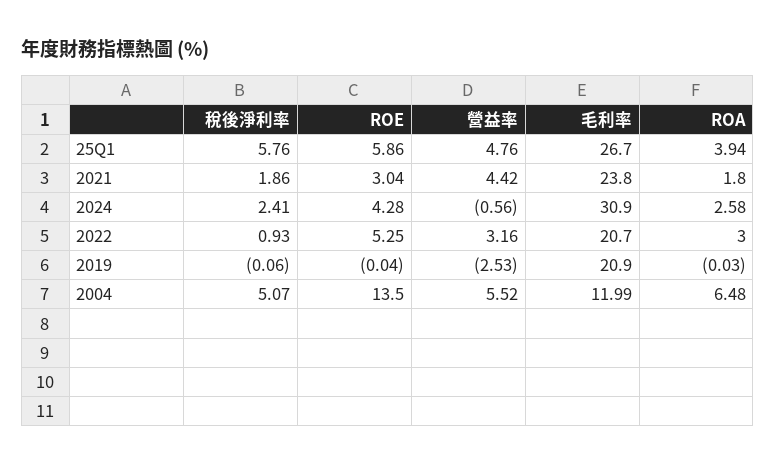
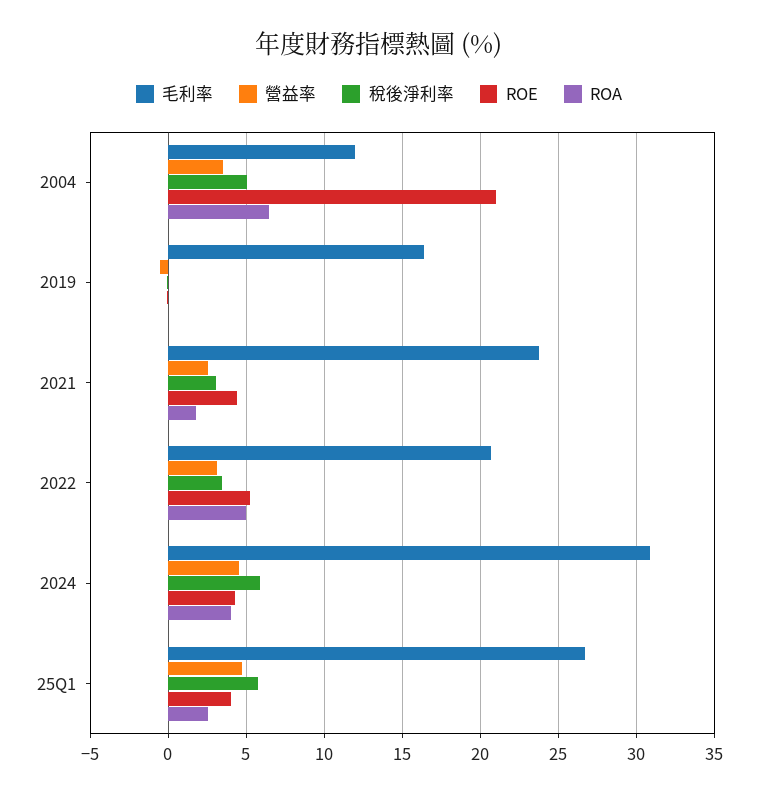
  {
    "稅後淨利率": {
      "25Q1": 5.76,
-     "2021": 1.86,
+     "2021": 3,
-     "2024": 2.41,
+     "2024": 6,
-     "2022": 0.93,
+     "2022": 3.5,
      "2019": -0.06,
      "2004": 5.07
    },
    "ROE": {
-     "25Q1": 5.86,
+     "25Q1": 4,
-     "2021": 3.04,
+     "2021": 4.5,
      "2024": 4.28,
      "2022": 5.25,
      "2019": -0.04,
-     "2004": 13.5
+     "2004": 21
    },
    "營益率": {
      "25Q1": 4.76,
-     "2021": 4.42,
+     "2021": 2.5,
-     "2024": -0.56,
+     "2024": 4.5,
      "2022": 3.16,
-     "2019": -2.53,
+     "2019": -0.5,
-     "2004": 5.52
+     "2004": 3.5
    },
    "毛利率": {
      "25Q1": 26.7,
      "2021": 23.8,
      "2024": 30.9,
      "2022": 20.7,
-     "2019": 20.9,
+     "2019": 16.5,
      "2004": 11.99
    },
    "ROA": {
-     "25Q1": 3.94,
+     "25Q1": 2.5,
      "2021": 1.8,
-     "2024": 2.58,
+     "2024": 4,
-     "2022": 3,
+     "2022": 5,
      "2019": -0.03,
      "2004": 6.48
    }
  }

